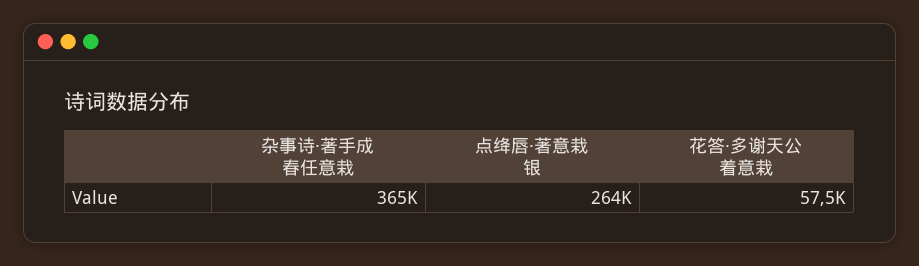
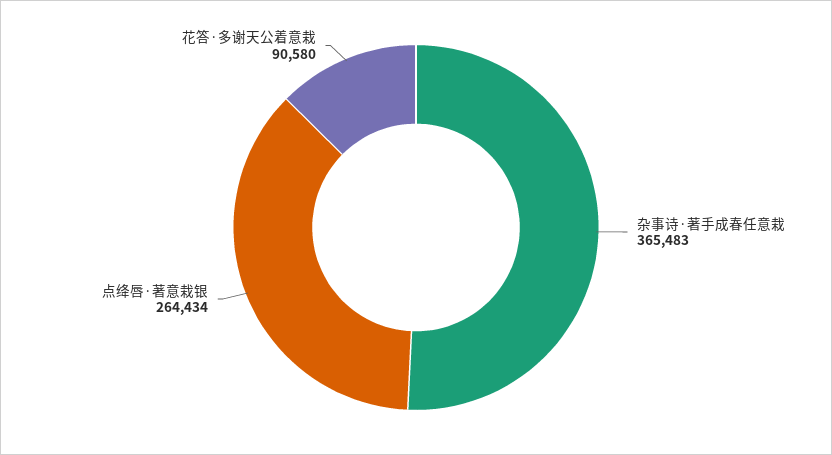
  {
    "杂事诗·著手成春任意栽": 365483,
    "点绛唇·著意栽银": 264434,
-   "花答·多谢天公着意栽": 57500
+   "花答·多谢天公着意栽": 90580
  }

